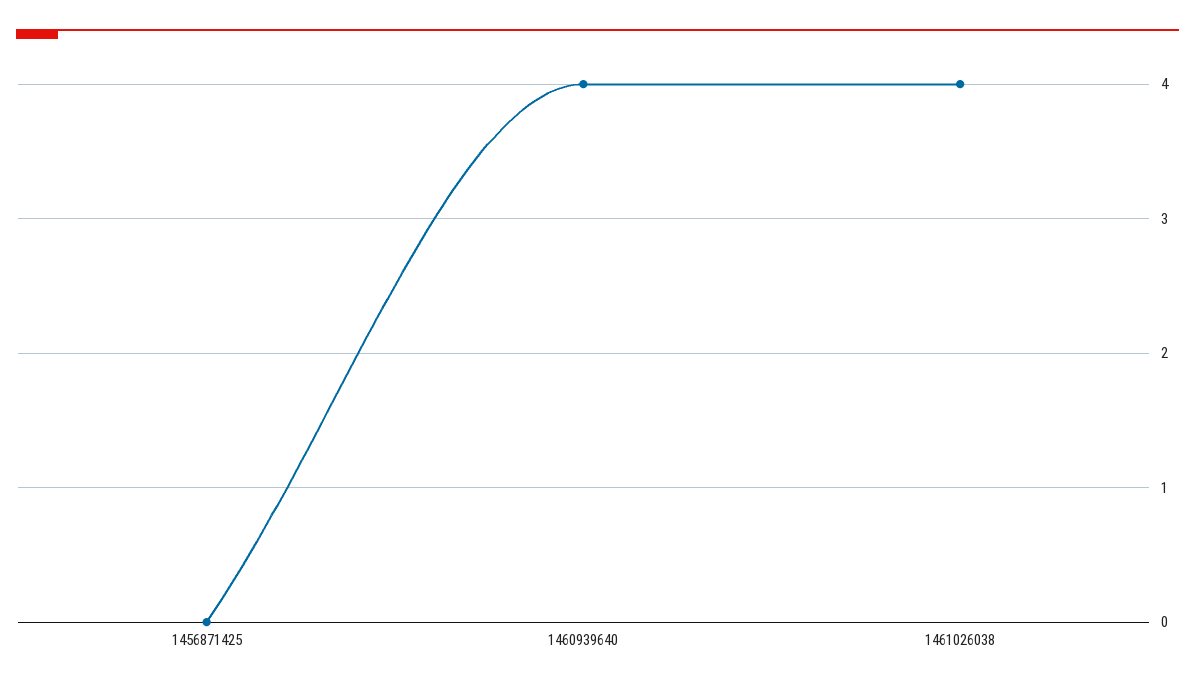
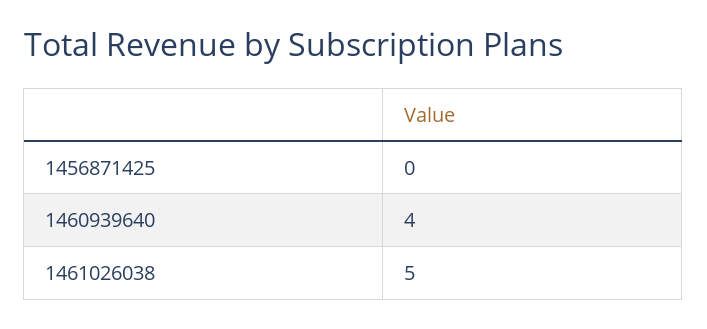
  {
    "1456871425": 0,
    "1460939640": 4,
-   "1461026038": 4
+   "1461026038": 5
  }

